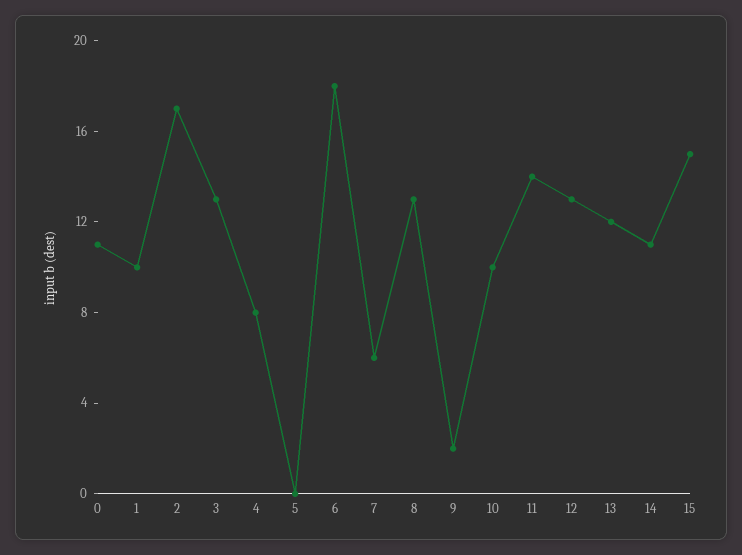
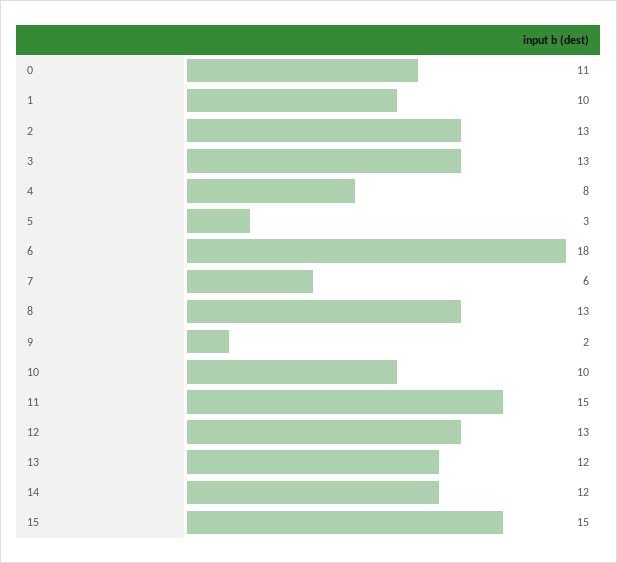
  {
    "0": 11,
    "1": 10,
-   "2": 17,
+   "2": 13,
    "3": 13,
    "4": 8,
-   "5": 0,
+   "5": 3,
    "6": 18,
    "7": 6,
    "8": 13,
    "9": 2,
    "10": 10,
-   "11": 14,
+   "11": 15,
    "12": 13,
    "13": 12,
-   "14": 11,
+   "14": 12,
    "15": 15
  }

